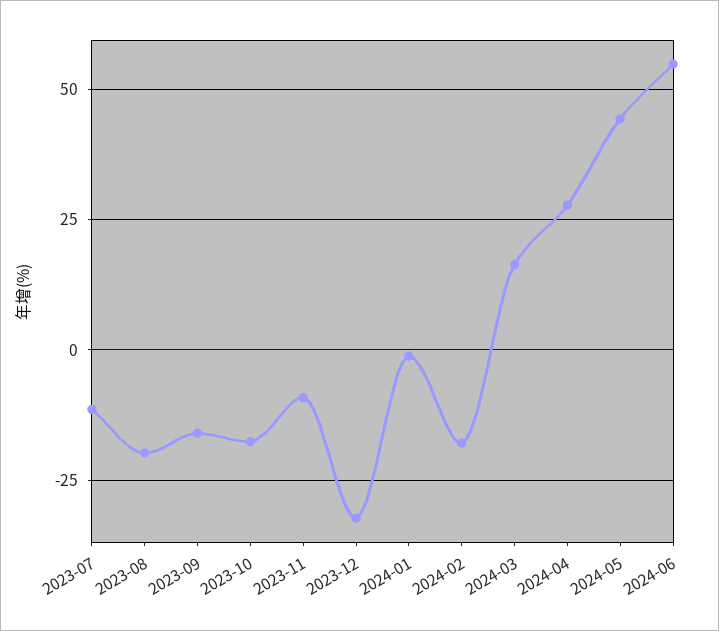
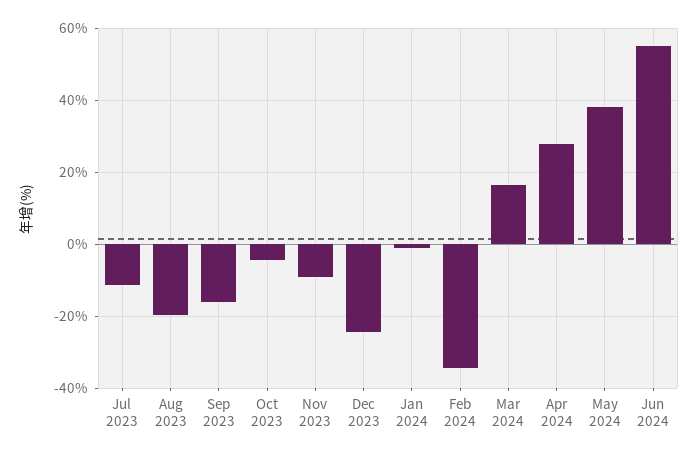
  {
    "2023-07": -12,
    "2023-08": -20,
    "2023-09": -16,
-   "2023-10": -17.5,
+   "2023-10": -4,
    "2023-11": -10,
-   "2023-12": -32.5,
+   "2023-12": -24,
    "2024-01": -2,
-   "2024-02": -17.5,
+   "2024-02": -34,
    "2024-03": 16,
    "2024-04": 28,
-   "2024-05": 45,
+   "2024-05": 38,
    "2024-06": 54
  }

